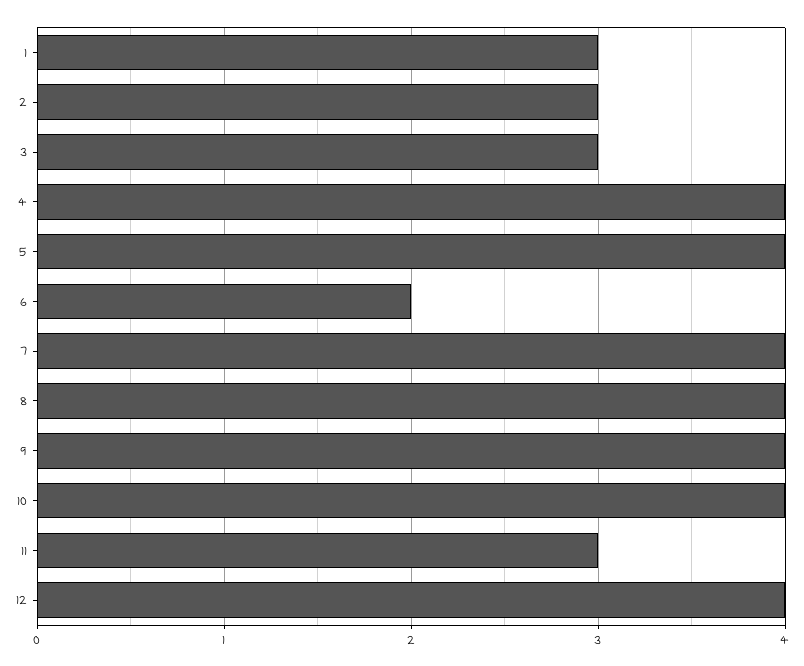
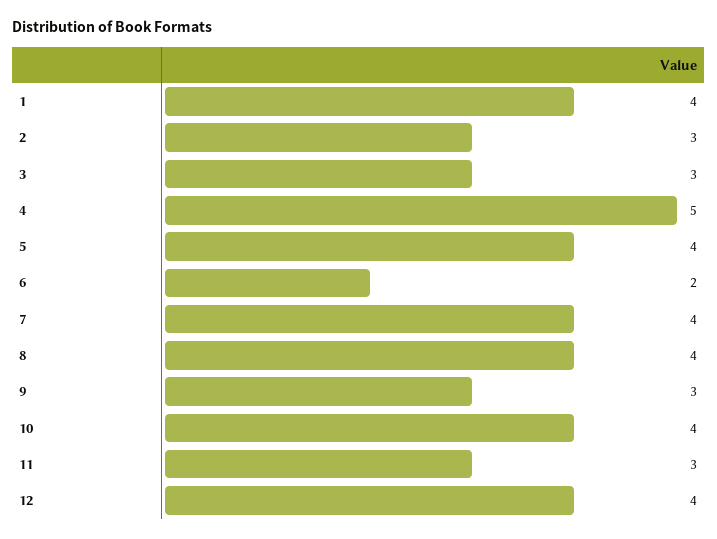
  {
-   "1": 3,
+   "1": 4,
    "2": 3,
    "3": 3,
-   "4": 4,
+   "4": 5,
    "5": 4,
    "6": 2,
    "7": 4,
    "8": 4,
-   "9": 4,
+   "9": 3,
    "10": 4,
    "11": 3,
    "12": 4
  }

